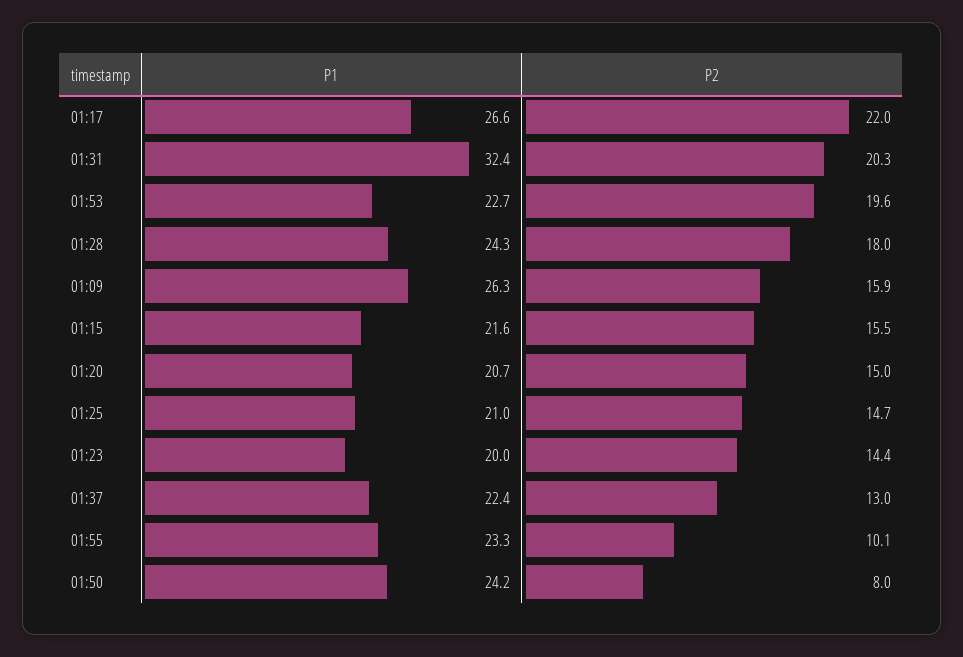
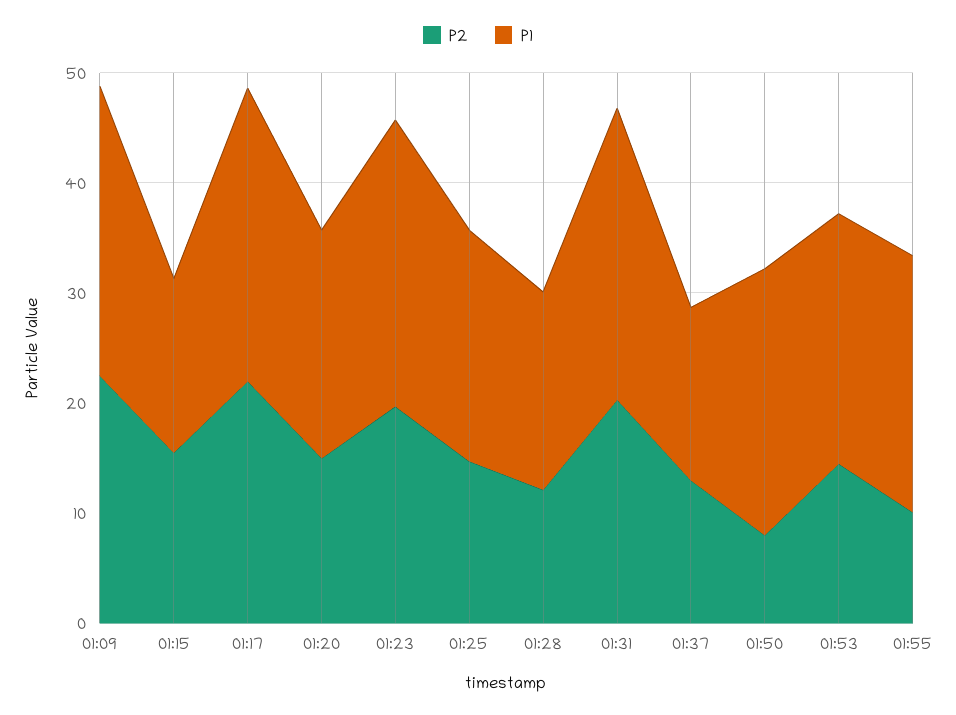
  {
    "P1": {
      "01:17": 26.6,
-     "01:31": 32.4,
+     "01:31": 26,
      "01:53": 22.7,
-     "01:28": 24.3,
+     "01:28": 18,
      "01:09": 26.3,
-     "01:15": 21.6,
+     "01:15": 16,
      "01:20": 20.7,
      "01:25": 21,
-     "01:23": 20,
+     "01:23": 26,
-     "01:37": 22.4,
+     "01:37": 16,
      "01:55": 23.3,
      "01:50": 24.2
    },
    "P2": {
      "01:17": 22,
      "01:31": 20.3,
-     "01:53": 19.6,
+     "01:53": 14,
-     "01:28": 18,
+     "01:28": 12,
-     "01:09": 15.9,
+     "01:09": 22,
      "01:15": 15.5,
      "01:20": 15,
      "01:25": 14.7,
-     "01:23": 14.4,
+     "01:23": 20,
      "01:37": 13,
      "01:55": 10.1,
      "01:50": 8
    }
  }

